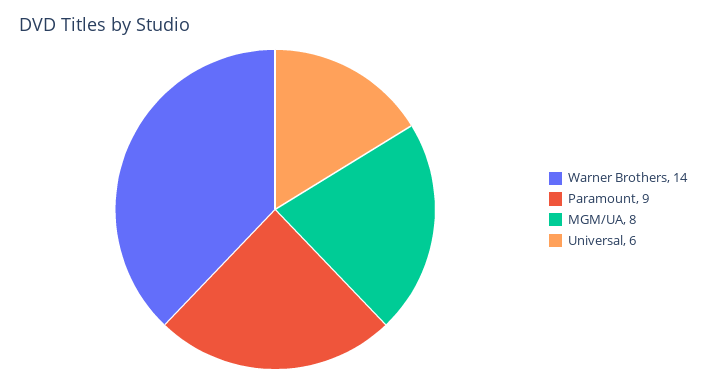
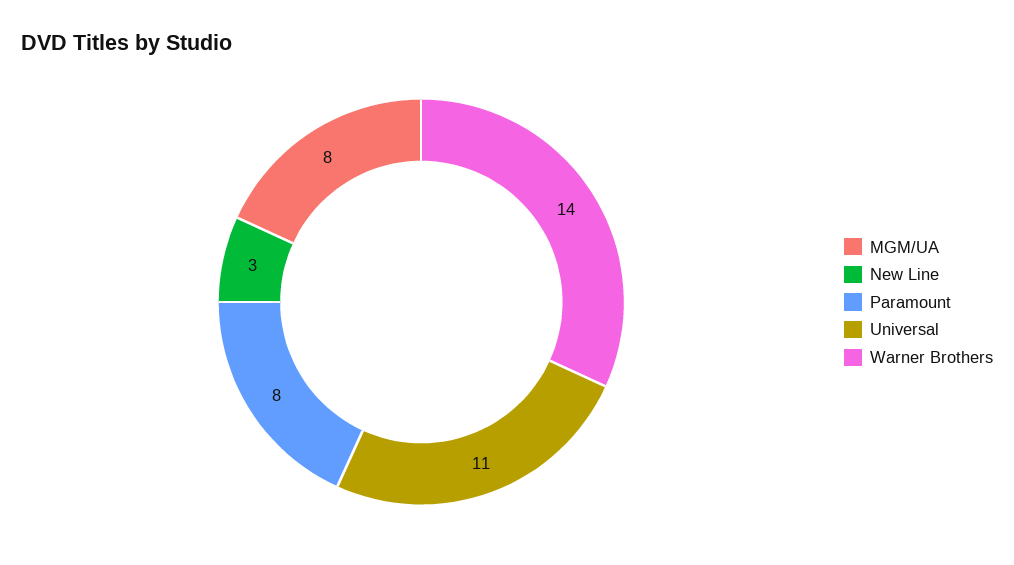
  {
    "Warner Brothers": 14,
-   "Paramount": 9,
+   "Paramount": 8,
    "MGM/UA": 8,
-   "Universal": 6
+   "Universal": 11,
+   "New Line": 3
  }

